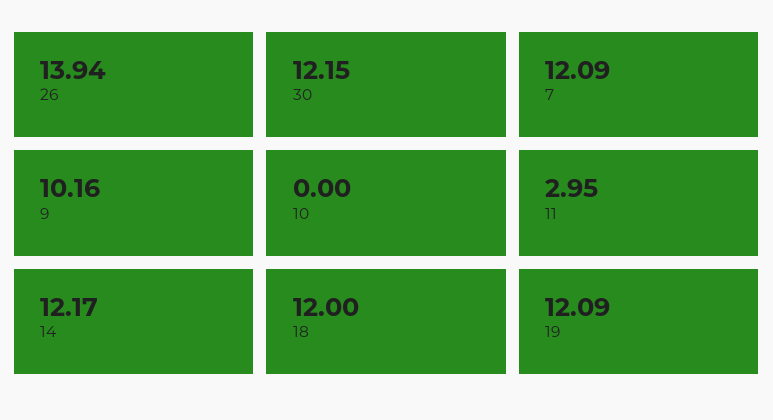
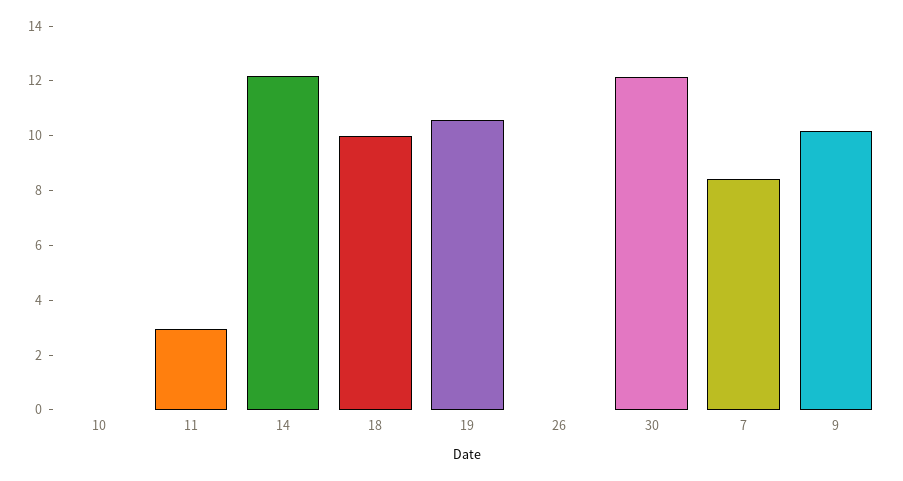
  {
-   "26": 13.94,
+   "26": 0,
    "30": 12.15,
-   "7": 12.09,
+   "7": 8.5,
    "9": 10.16,
    "10": 0,
    "11": 2.95,
    "14": 12.17,
-   "18": 12,
+   "18": 10,
-   "19": 12.09
+   "19": 10.5
  }

